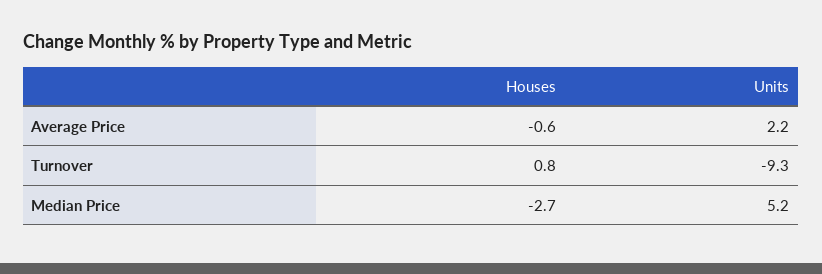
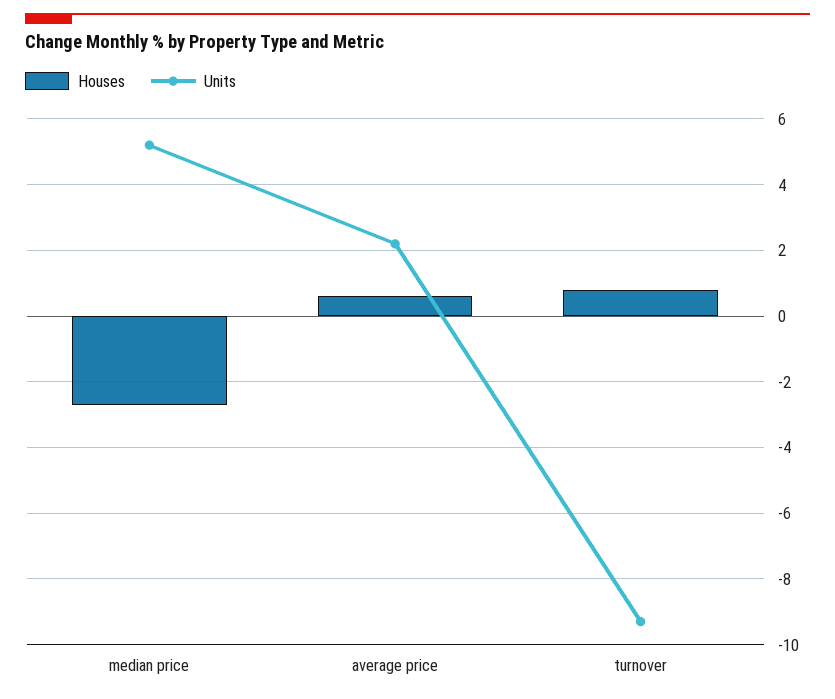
  {
    "Houses": {
-     "Average Price": -0.6,
+     "Average Price": 0.5,
      "Turnover": 0.8,
      "Median Price": -2.7
    },
    "Units": {
      "Average Price": 2.2,
      "Turnover": -9.3,
      "Median Price": 5.2
    }
  }

